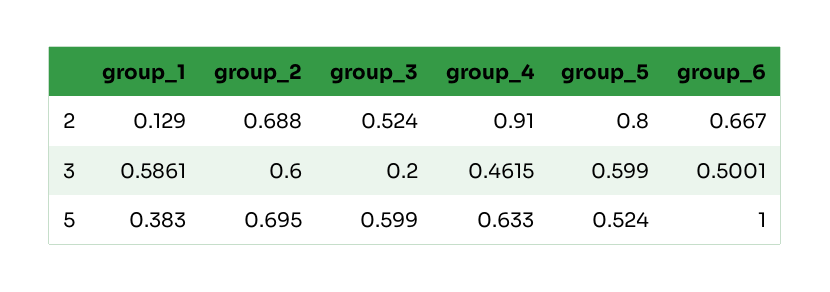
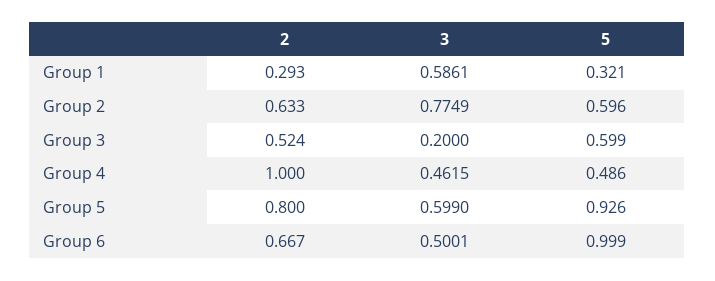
  {
    "group_1": {
-     "2": 0.129,
+     "2": 0.293,
      "3": 0.5861,
-     "5": 0.383
+     "5": 0.321
    },
    "group_2": {
-     "2": 0.688,
+     "2": 0.633,
-     "3": 0.6,
+     "3": 0.7749,
-     "5": 0.695
+     "5": 0.596
    },
    "group_3": {
      "2": 0.524,
      "3": 0.2,
      "5": 0.599
    },
    "group_4": {
-     "2": 0.91,
+     "2": 1,
      "3": 0.4615,
-     "5": 0.633
+     "5": 0.486
    },
    "group_5": {
      "2": 0.8,
      "3": 0.599,
-     "5": 0.524
+     "5": 0.926
    },
    "group_6": {
      "2": 0.667,
      "3": 0.5001,
-     "5": 1
+     "5": 0.999
    }
  }

